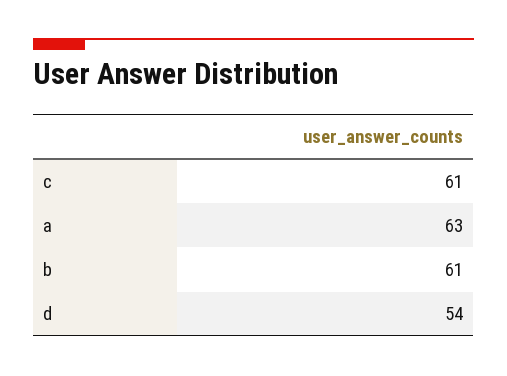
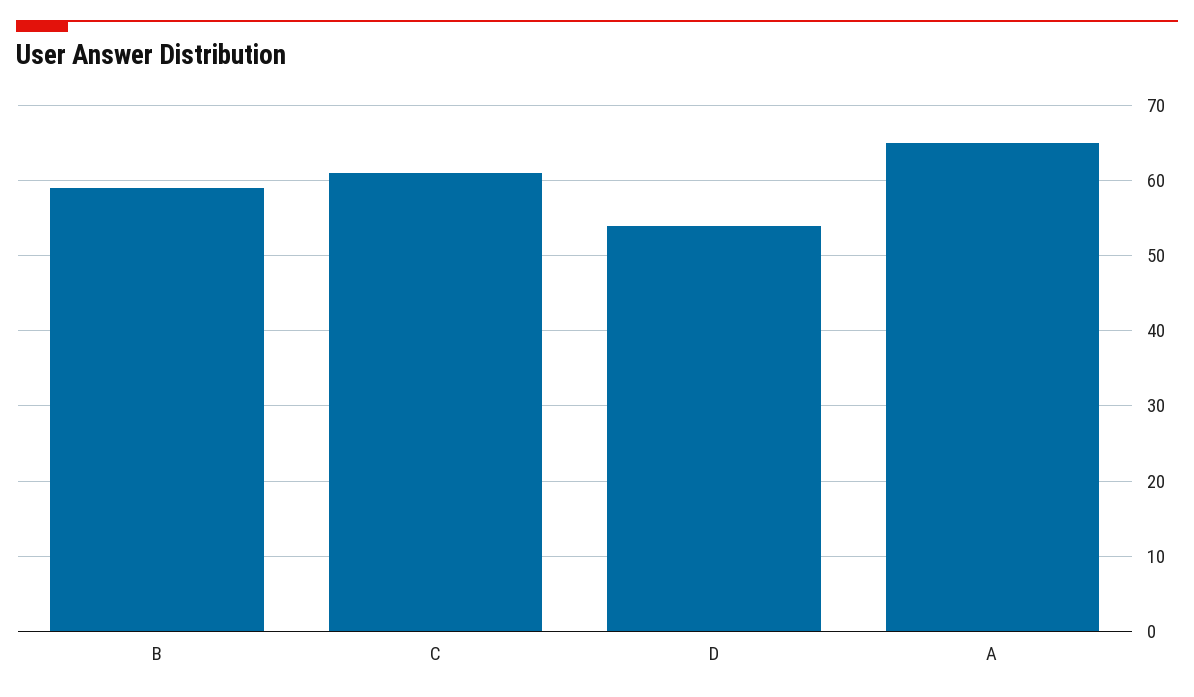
  {
    "c": 61,
-   "a": 63,
+   "a": 65,
-   "b": 61,
+   "b": 59,
    "d": 54
  }

